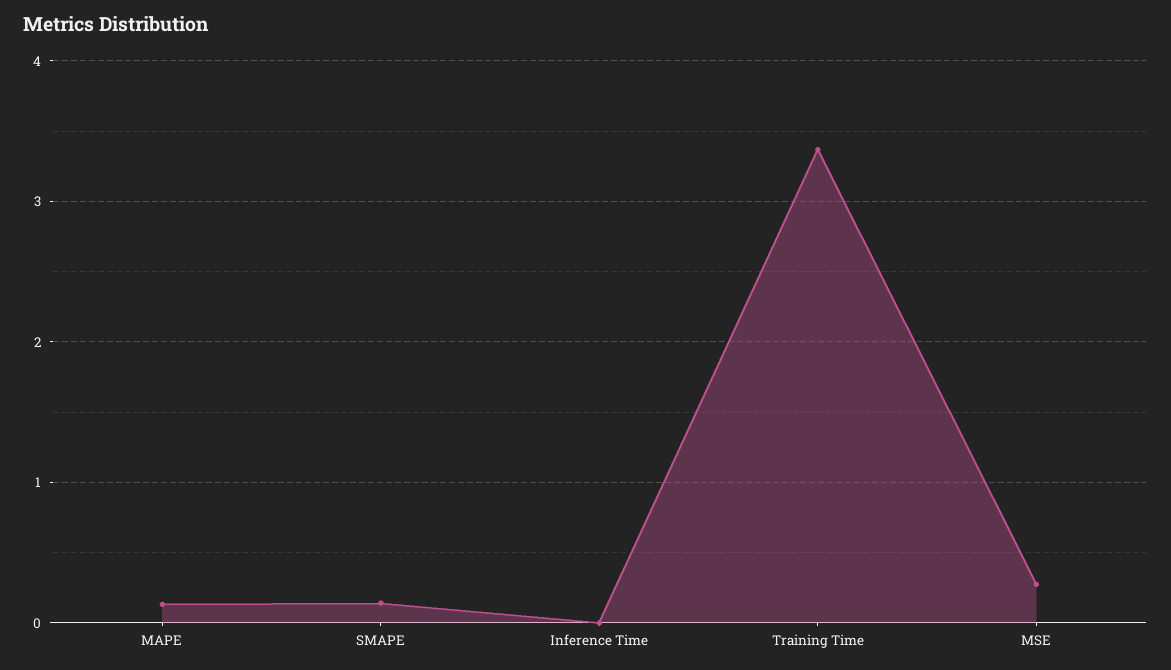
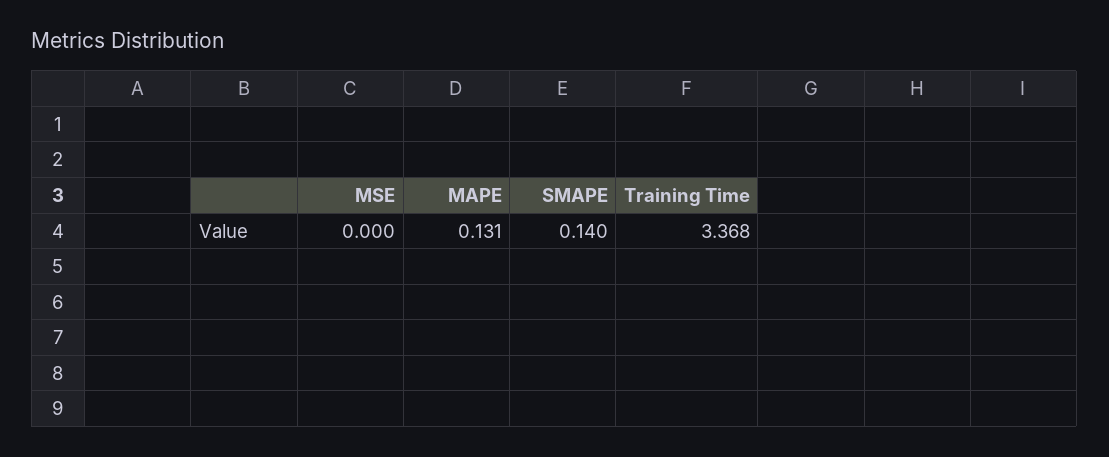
  {
    "MAPE": 0.131,
    "SMAPE": 0.14,
-   "Inference Time": 0,
    "Training Time": 3.368,
-   "MSE": 0.3
+   "MSE": 0
  }

